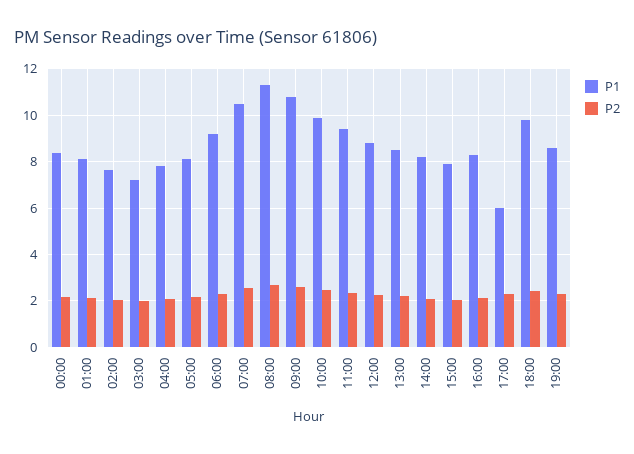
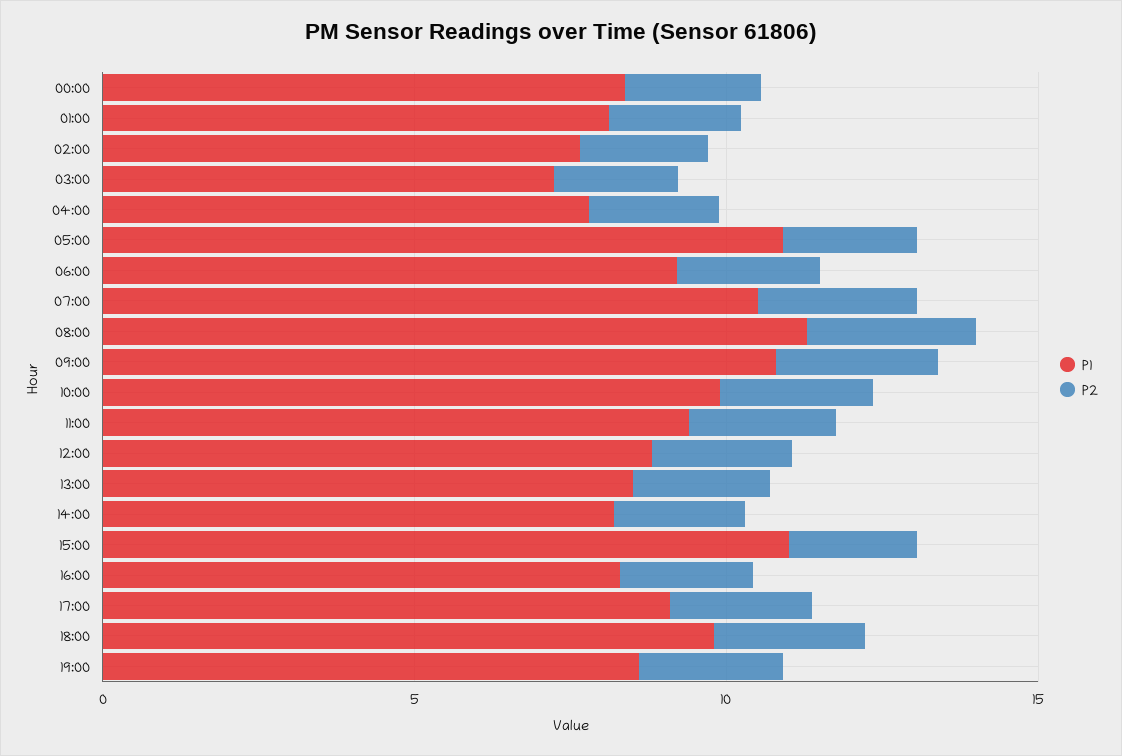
  {
    "P1": {
      "00:00": 8.5,
      "01:00": 8,
      "02:00": 7.5,
      "03:00": 7,
      "04:00": 8,
-     "05:00": 8,
+     "05:00": 11,
      "06:00": 9,
      "07:00": 10.5,
      "08:00": 11.5,
      "09:00": 11,
      "10:00": 10,
      "11:00": 9.5,
      "12:00": 9,
      "13:00": 8.5,
      "14:00": 8,
-     "15:00": 8,
+     "15:00": 11,
      "16:00": 8.5,
-     "17:00": 6,
+     "17:00": 9,
      "18:00": 10,
      "19:00": 8.5
    },
    "P2": {
      "00:00": 2,
      "01:00": 2,
      "02:00": 2,
      "03:00": 2,
      "04:00": 2,
      "05:00": 2,
      "06:00": 2.5,
      "07:00": 2.5,
      "08:00": 2.5,
      "09:00": 2.5,
      "10:00": 2.5,
      "11:00": 2.5,
      "12:00": 2.5,
      "13:00": 2,
      "14:00": 2,
      "15:00": 2,
      "16:00": 2,
      "17:00": 2.5,
      "18:00": 2.5,
      "19:00": 2.5
    }
  }

